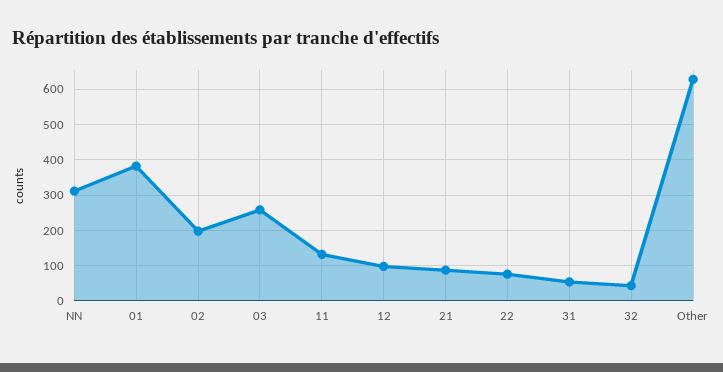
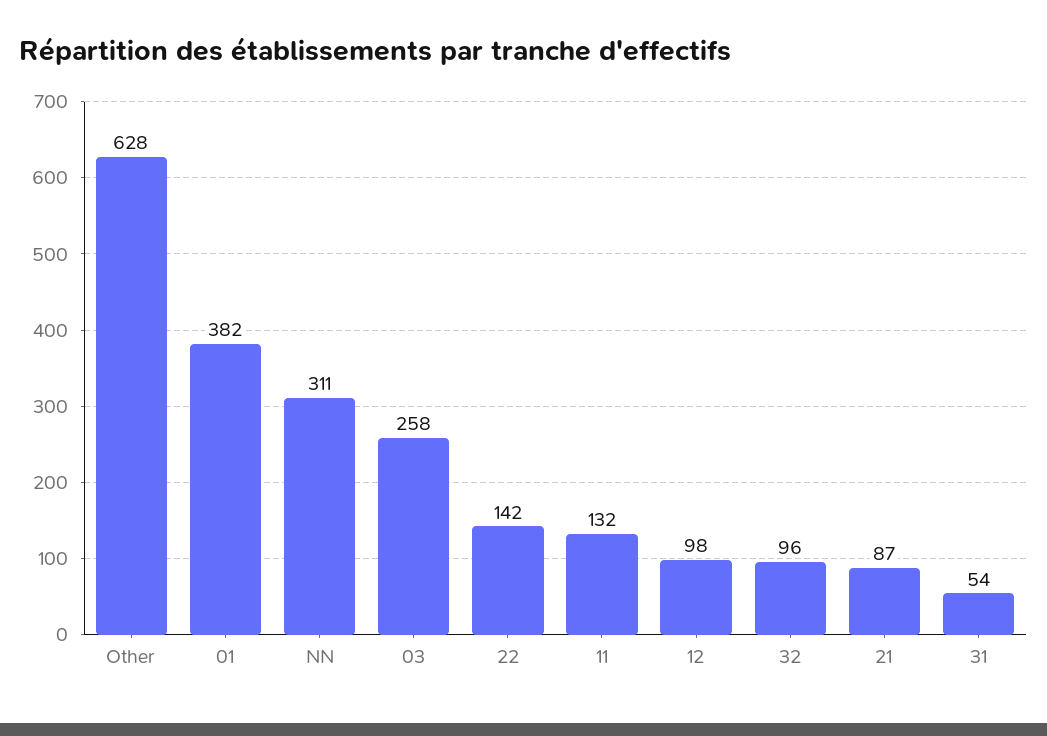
  {
    "NN": 311,
    "01": 382,
-   "02": 200,
    "03": 258,
    "11": 132,
    "12": 98,
    "21": 87,
-   "22": 80,
+   "22": 142,
    "31": 54,
-   "32": 40,
+   "32": 96,
    "Other": 628
  }

